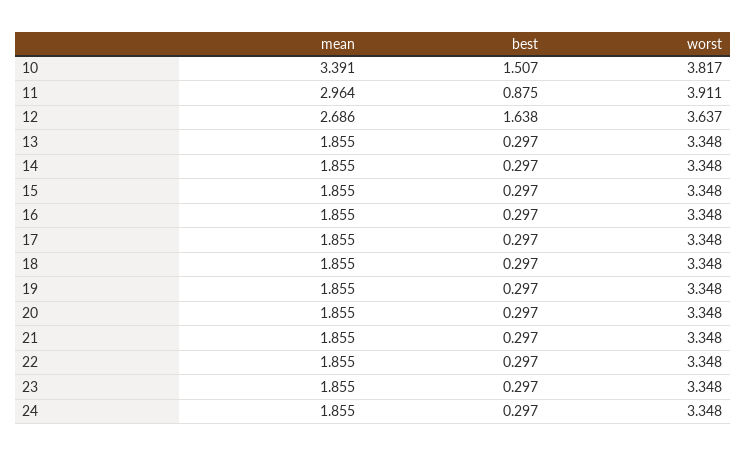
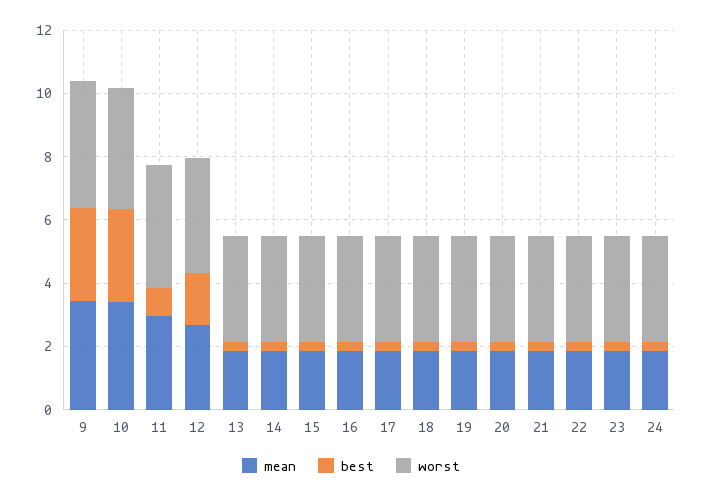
  {
    "mean": {
      "10": 3.391,
      "11": 2.964,
      "12": 2.686,
      "13": 1.855,
      "14": 1.855,
      "15": 1.855,
      "16": 1.855,
      "17": 1.855,
      "18": 1.855,
      "19": 1.855,
      "20": 1.855,
      "21": 1.855,
      "22": 1.855,
      "23": 1.855,
-     "24": 1.855
+     "24": 1.855,
+     "9": 3.5
    },
    "best": {
-     "10": 1.507,
+     "10": 3,
      "11": 0.875,
      "12": 1.638,
      "13": 0.297,
      "14": 0.297,
      "15": 0.297,
      "16": 0.297,
      "17": 0.297,
      "18": 0.297,
      "19": 0.297,
      "20": 0.297,
      "21": 0.297,
      "22": 0.297,
      "23": 0.297,
-     "24": 0.297
+     "24": 0.297,
+     "9": 3
    },
    "worst": {
      "10": 3.817,
      "11": 3.911,
      "12": 3.637,
      "13": 3.348,
      "14": 3.348,
      "15": 3.348,
      "16": 3.348,
      "17": 3.348,
      "18": 3.348,
      "19": 3.348,
      "20": 3.348,
      "21": 3.348,
      "22": 3.348,
      "23": 3.348,
-     "24": 3.348
+     "24": 3.348,
+     "9": 4
    }
  }

